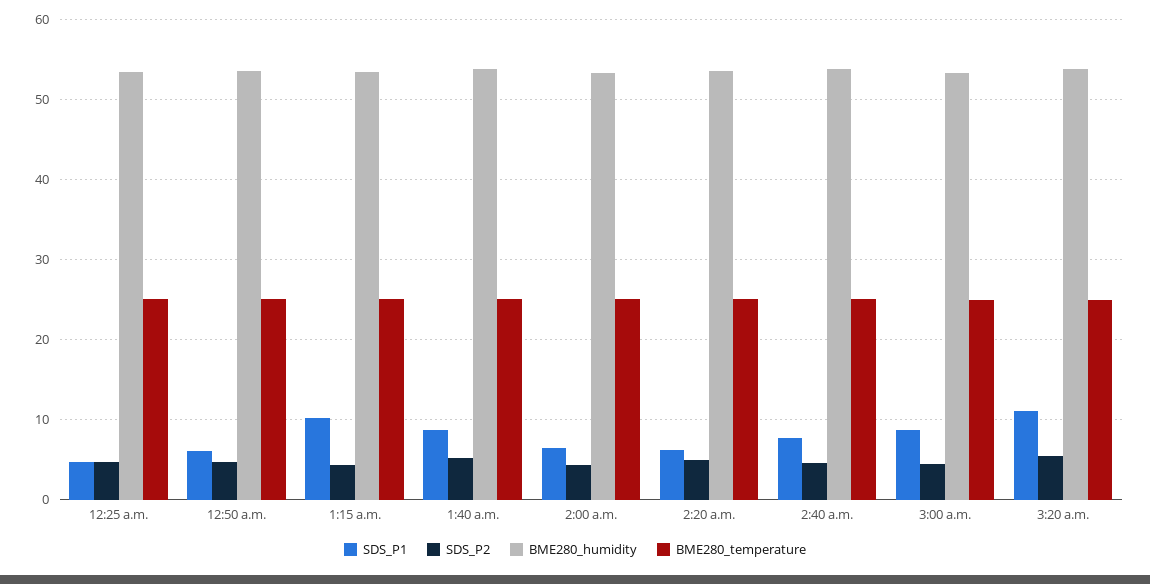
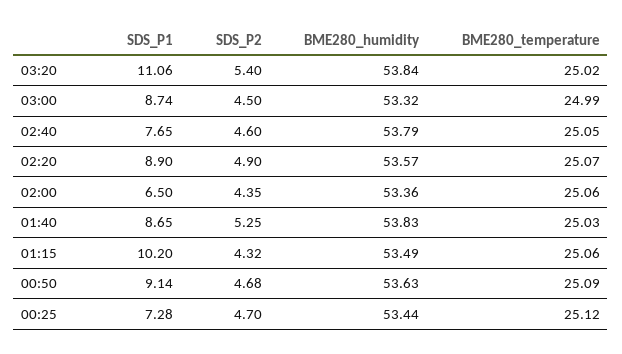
  {
    "SDS_P1": {
-     "12:25 a.m.": 5,
+     "12:25 a.m.": 7.28,
-     "12:50 a.m.": 6,
+     "12:50 a.m.": 9.14,
      "1:15 a.m.": 10.2,
      "1:40 a.m.": 8.65,
      "2:00 a.m.": 6.5,
-     "2:20 a.m.": 6,
+     "2:20 a.m.": 8.9,
      "2:40 a.m.": 7.65,
      "3:00 a.m.": 8.74,
      "3:20 a.m.": 11.06
    },
    "SDS_P2": {
      "12:25 a.m.": 4.7,
      "12:50 a.m.": 4.68,
      "1:15 a.m.": 4.32,
      "1:40 a.m.": 5.25,
      "2:00 a.m.": 4.35,
      "2:20 a.m.": 4.9,
      "2:40 a.m.": 4.6,
      "3:00 a.m.": 4.5,
      "3:20 a.m.": 5.4
    },
    "BME280_humidity": {
      "12:25 a.m.": 53.44,
      "12:50 a.m.": 53.63,
      "1:15 a.m.": 53.49,
      "1:40 a.m.": 53.83,
      "2:00 a.m.": 53.36,
      "2:20 a.m.": 53.57,
      "2:40 a.m.": 53.79,
      "3:00 a.m.": 53.32,
      "3:20 a.m.": 53.84
    },
    "BME280_temperature": {
      "12:25 a.m.": 25.12,
      "12:50 a.m.": 25.09,
      "1:15 a.m.": 25.06,
      "1:40 a.m.": 25.03,
      "2:00 a.m.": 25.06,
      "2:20 a.m.": 25.07,
      "2:40 a.m.": 25.05,
      "3:00 a.m.": 24.99,
      "3:20 a.m.": 25.02
    }
  }

